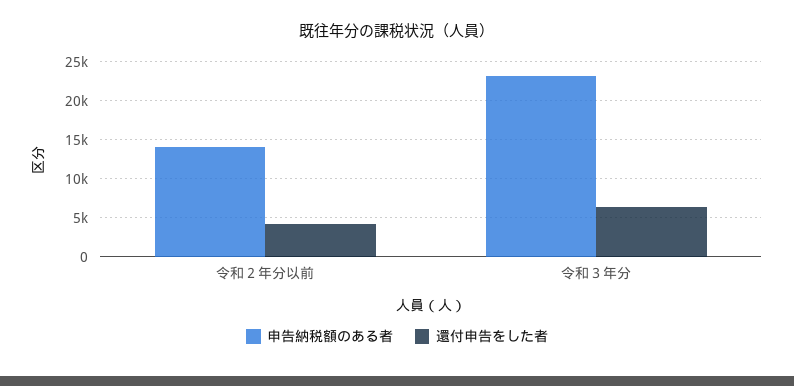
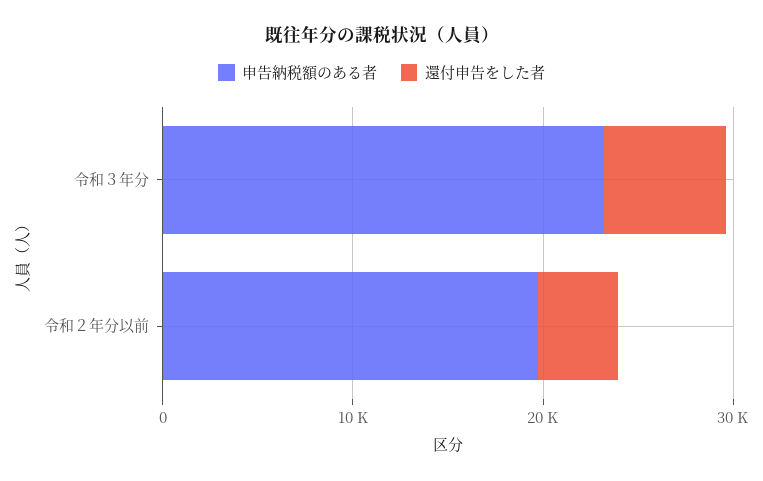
  {
    "申告納税額のある者": {
-     "令和２年分以前": 14000,
+     "令和２年分以前": 20000,
      "令和３年分": 23000
    },
    "還付申告をした者": {
      "令和２年分以前": 4000,
      "令和３年分": 6000
    }
  }

